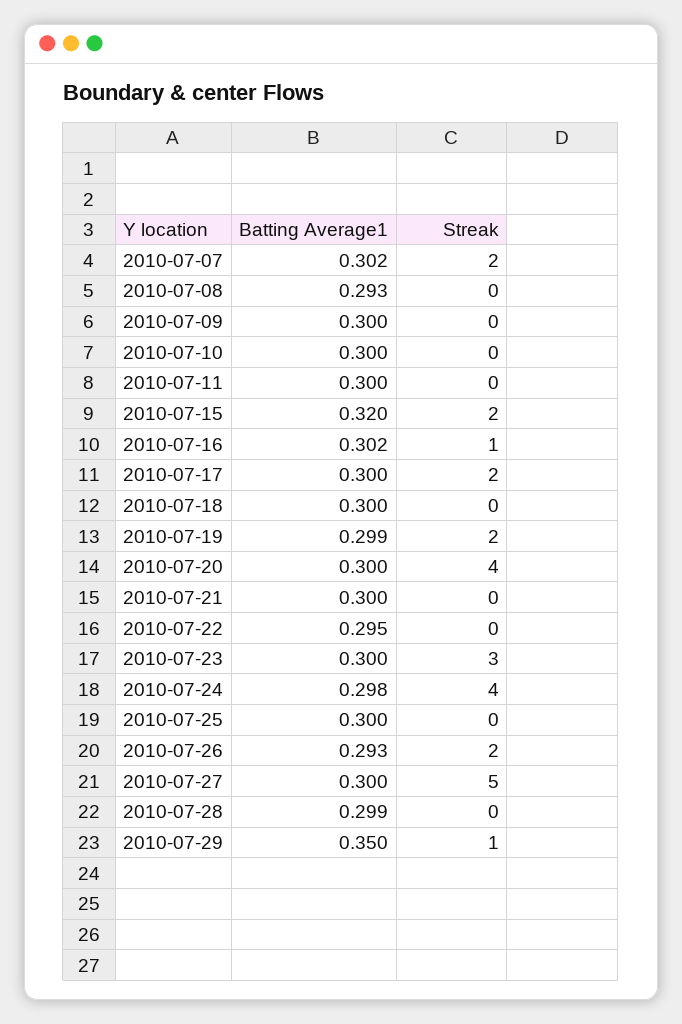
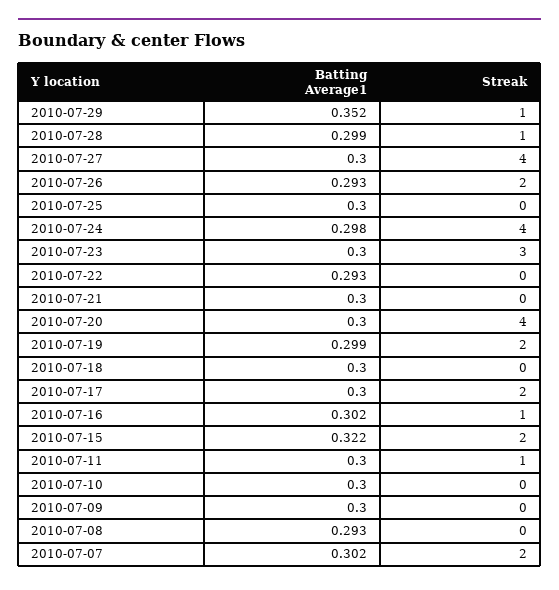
  {
    "Batting Average1": {
      "2010-07-07": 0.302,
      "2010-07-08": 0.293,
      "2010-07-09": 0.3,
      "2010-07-10": 0.3,
      "2010-07-11": 0.3,
-     "2010-07-15": 0.32,
+     "2010-07-15": 0.322,
      "2010-07-16": 0.302,
      "2010-07-17": 0.3,
      "2010-07-18": 0.3,
      "2010-07-19": 0.299,
      "2010-07-20": 0.3,
      "2010-07-21": 0.3,
-     "2010-07-22": 0.295,
+     "2010-07-22": 0.293,
      "2010-07-23": 0.3,
      "2010-07-24": 0.298,
      "2010-07-25": 0.3,
      "2010-07-26": 0.293,
      "2010-07-27": 0.3,
      "2010-07-28": 0.299,
-     "2010-07-29": 0.35
+     "2010-07-29": 0.352
    },
    "Streak": {
      "2010-07-07": 2,
      "2010-07-08": 0,
      "2010-07-09": 0,
      "2010-07-10": 0,
-     "2010-07-11": 0,
+     "2010-07-11": 1,
      "2010-07-15": 2,
      "2010-07-16": 1,
      "2010-07-17": 2,
      "2010-07-18": 0,
      "2010-07-19": 2,
      "2010-07-20": 4,
      "2010-07-21": 0,
      "2010-07-22": 0,
      "2010-07-23": 3,
      "2010-07-24": 4,
      "2010-07-25": 0,
      "2010-07-26": 2,
-     "2010-07-27": 5,
+     "2010-07-27": 4,
-     "2010-07-28": 0,
+     "2010-07-28": 1,
      "2010-07-29": 1
    }
  }

